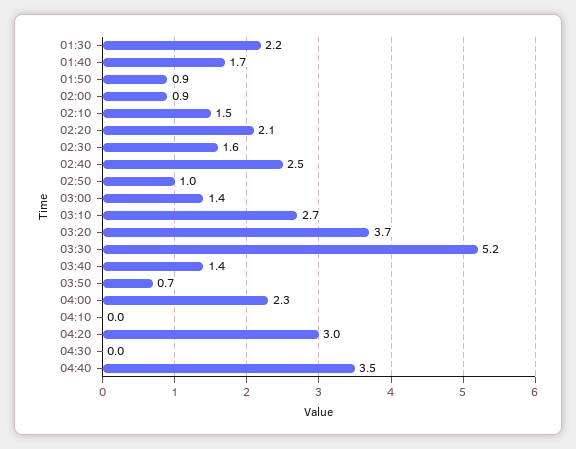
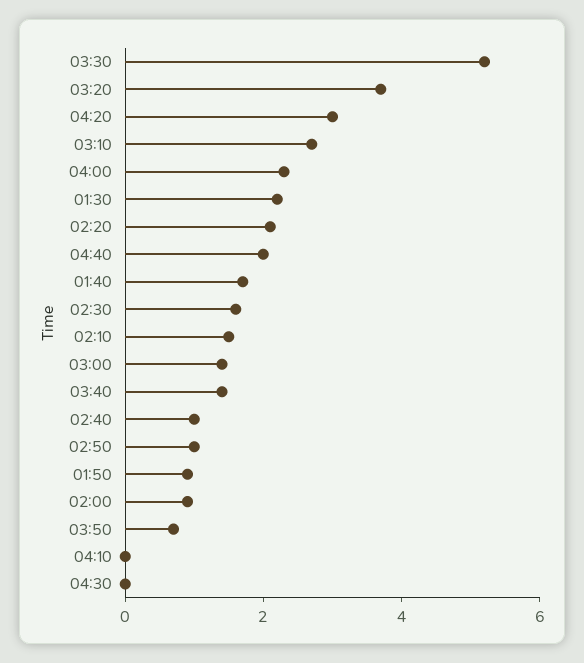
  {
    "01:30": 2.2,
    "01:40": 1.7,
    "01:50": 0.9,
    "02:00": 0.9,
    "02:10": 1.5,
    "02:20": 2.1,
    "02:30": 1.6,
-   "02:40": 2.5,
+   "02:40": 1,
    "02:50": 1,
    "03:00": 1.4,
    "03:10": 2.7,
    "03:20": 3.7,
    "03:30": 5.2,
    "03:40": 1.4,
    "03:50": 0.7,
    "04:00": 2.3,
    "04:10": 0,
    "04:20": 3,
    "04:30": 0,
-   "04:40": 3.5
+   "04:40": 2
  }

